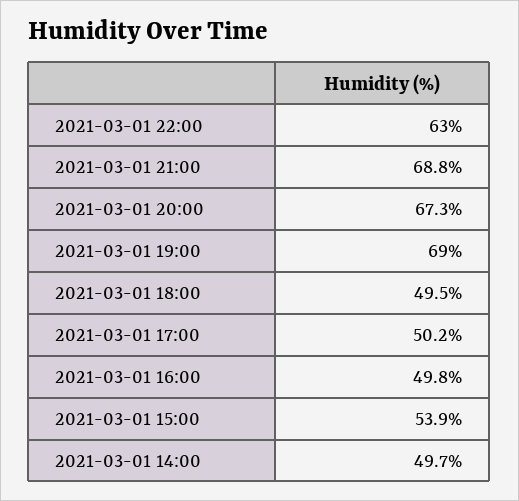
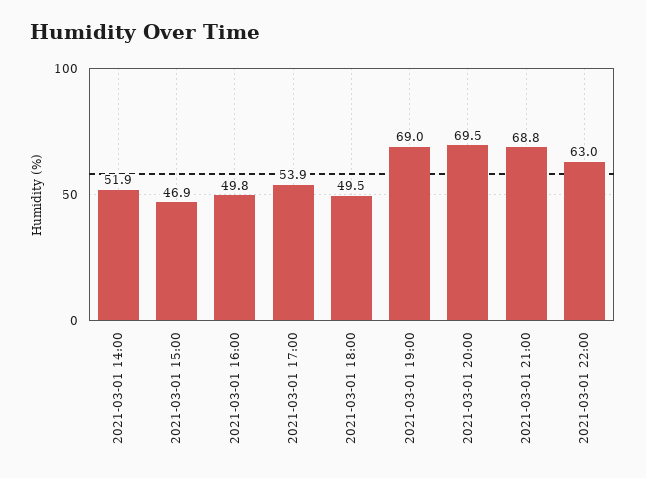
  {
    "2021-03-01 22:00": 63,
    "2021-03-01 21:00": 68.8,
-   "2021-03-01 20:00": 67.3,
+   "2021-03-01 20:00": 69.5,
    "2021-03-01 19:00": 69,
    "2021-03-01 18:00": 49.5,
-   "2021-03-01 17:00": 50.2,
+   "2021-03-01 17:00": 53.9,
    "2021-03-01 16:00": 49.8,
-   "2021-03-01 15:00": 53.9,
+   "2021-03-01 15:00": 46.9,
-   "2021-03-01 14:00": 49.7
+   "2021-03-01 14:00": 51.9
  }

